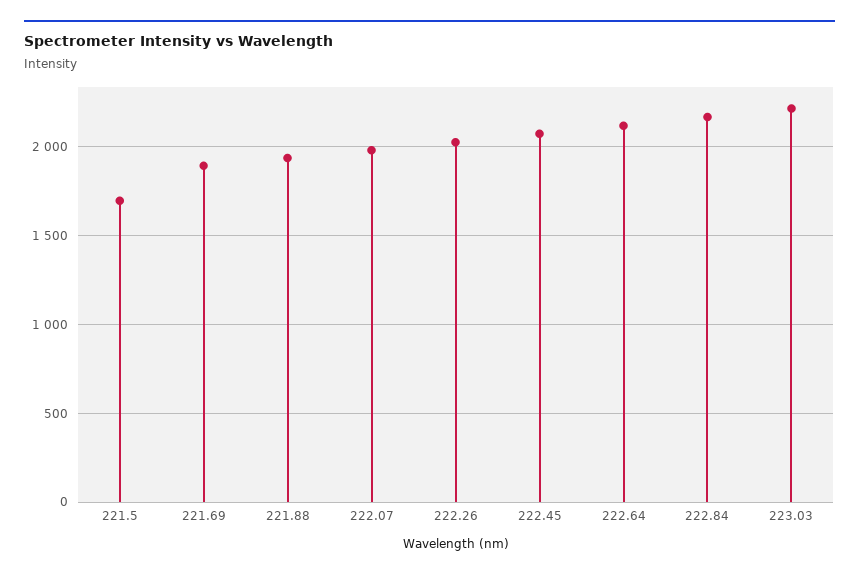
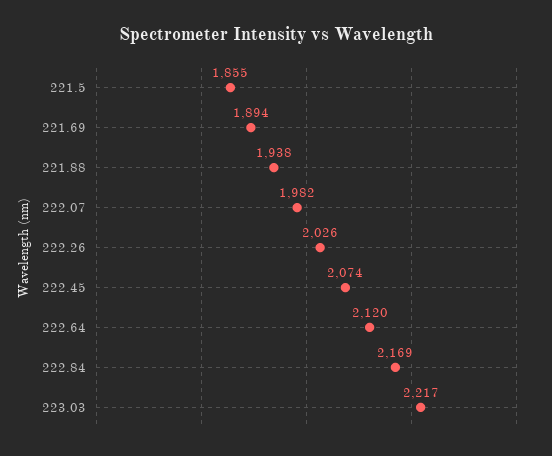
  {
-   "221.5": 1700,
+   "221.5": 1855,
    "221.69": 1894,
    "221.88": 1938,
    "222.07": 1982,
    "222.26": 2026,
    "222.45": 2074,
    "222.64": 2120,
    "222.84": 2169,
    "223.03": 2217
  }

